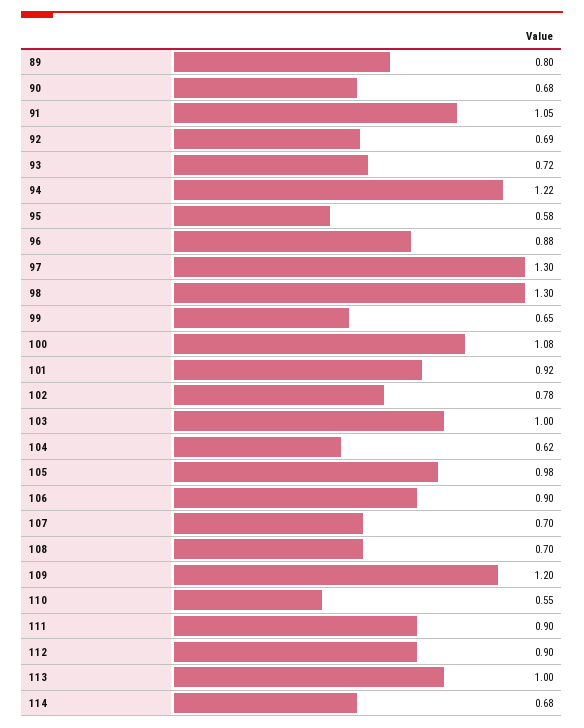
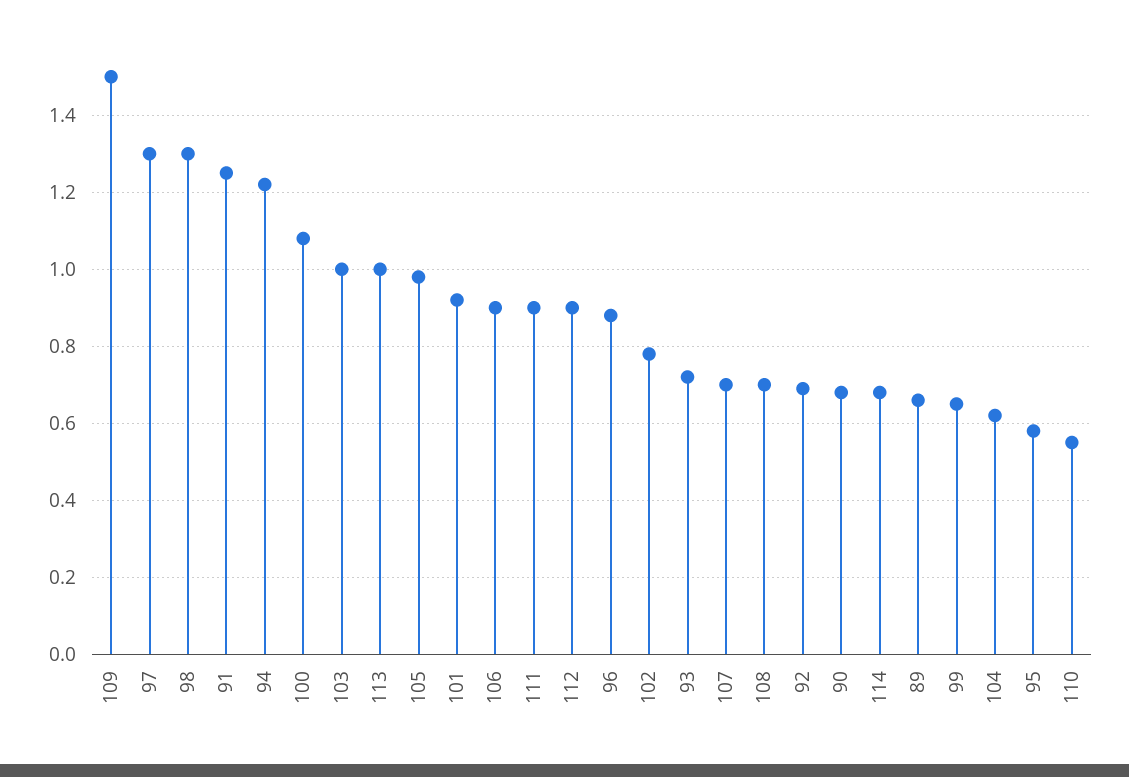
  {
-   "89": 0.8,
+   "89": 0.65,
    "90": 0.68,
-   "91": 1.05,
+   "91": 1.25,
    "92": 0.69,
    "93": 0.72,
    "94": 1.22,
    "95": 0.58,
    "96": 0.88,
    "97": 1.3,
    "98": 1.3,
    "99": 0.65,
    "100": 1.08,
    "101": 0.92,
    "102": 0.78,
    "103": 1,
    "104": 0.62,
    "105": 0.98,
    "106": 0.9,
    "107": 0.7,
    "108": 0.7,
-   "109": 1.2,
+   "109": 1.5,
    "110": 0.55,
    "111": 0.9,
    "112": 0.9,
    "113": 1,
    "114": 0.68
  }

